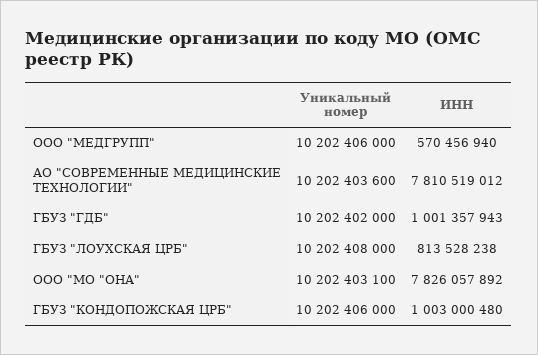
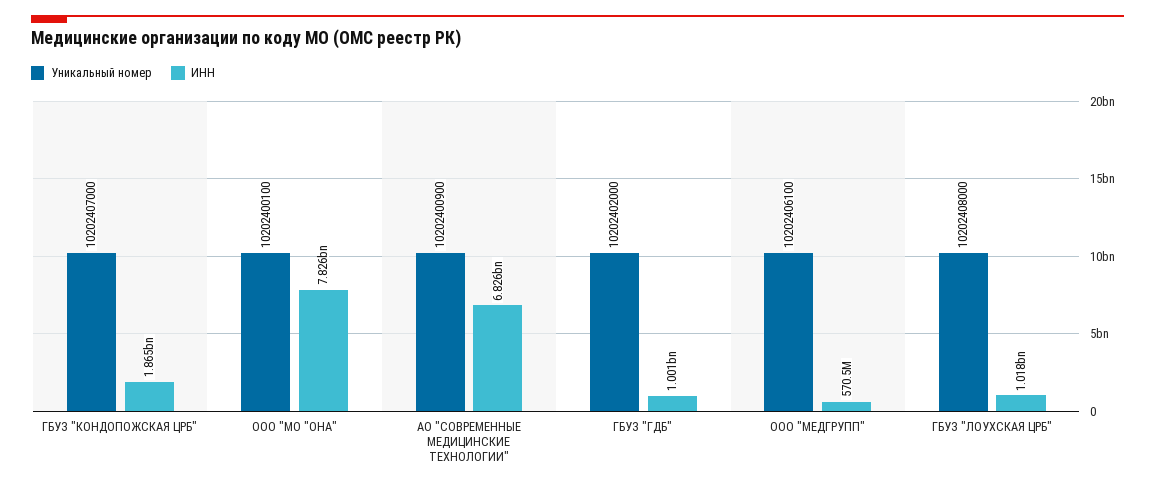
  {
    "Уникальный номер": {
-     "ООО \"МЕДГРУПП\"": 10202406000,
+     "ООО \"МЕДГРУПП\"": 10202406100,
-     "АО \"СОВРЕМЕННЫЕ МЕДИЦИНСКИЕ ТЕХНОЛОГИИ\"": 10202403600,
+     "АО \"СОВРЕМЕННЫЕ МЕДИЦИНСКИЕ ТЕХНОЛОГИИ\"": 10202400900,
      "ГБУЗ \"ГДБ\"": 10202402000,
      "ГБУЗ \"ЛОУХСКАЯ ЦРБ\"": 10202408000,
-     "ООО \"МО \"ОНА\"": 10202403100,
+     "ООО \"МО \"ОНА\"": 10202400100,
-     "ГБУЗ \"КОНДОПОЖСКАЯ ЦРБ\"": 10202406000
+     "ГБУЗ \"КОНДОПОЖСКАЯ ЦРБ\"": 10202407000
    },
    "ИНН": {
      "ООО \"МЕДГРУПП\"": 570456940,
-     "АО \"СОВРЕМЕННЫЕ МЕДИЦИНСКИЕ ТЕХНОЛОГИИ\"": 7810519012,
+     "АО \"СОВРЕМЕННЫЕ МЕДИЦИНСКИЕ ТЕХНОЛОГИИ\"": 6826000000,
      "ГБУЗ \"ГДБ\"": 1001357943,
-     "ГБУЗ \"ЛОУХСКАЯ ЦРБ\"": 813528238,
+     "ГБУЗ \"ЛОУХСКАЯ ЦРБ\"": 1018000000,
      "ООО \"МО \"ОНА\"": 7826057892,
-     "ГБУЗ \"КОНДОПОЖСКАЯ ЦРБ\"": 1003000480
+     "ГБУЗ \"КОНДОПОЖСКАЯ ЦРБ\"": 1865000000
    }
  }

